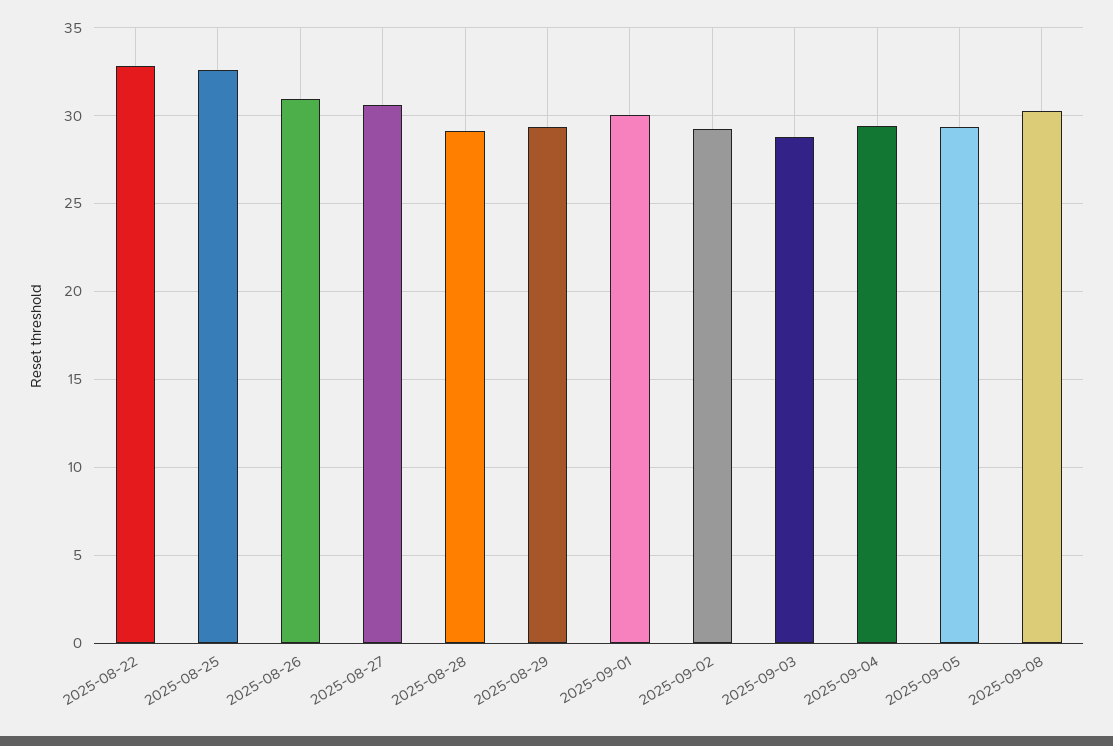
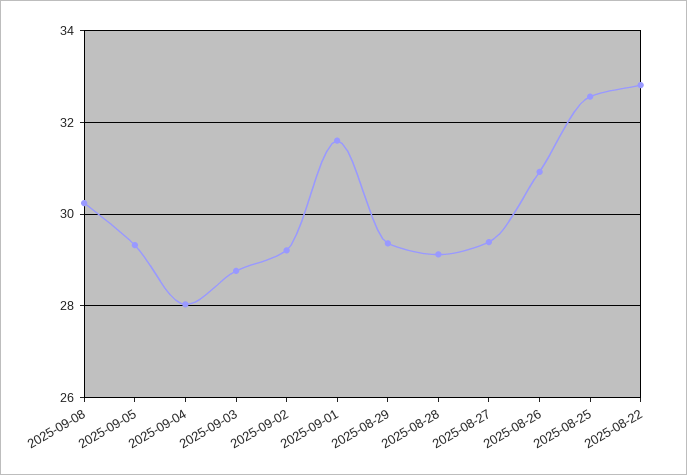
  {
    "2025-08-22": 32.8,
    "2025-08-25": 32.6,
    "2025-08-26": 31,
-   "2025-08-27": 30.5,
+   "2025-08-27": 29.4,
    "2025-08-28": 29.2,
    "2025-08-29": 29.4,
-   "2025-09-01": 30,
+   "2025-09-01": 31.6,
    "2025-09-02": 29.2,
    "2025-09-03": 28.8,
-   "2025-09-04": 29.5,
+   "2025-09-04": 28,
    "2025-09-05": 29.4,
    "2025-09-08": 30.2
  }

